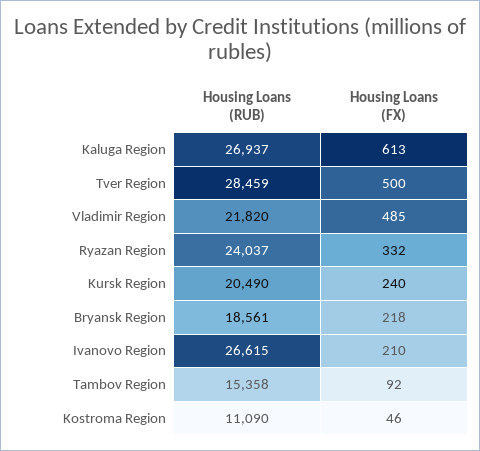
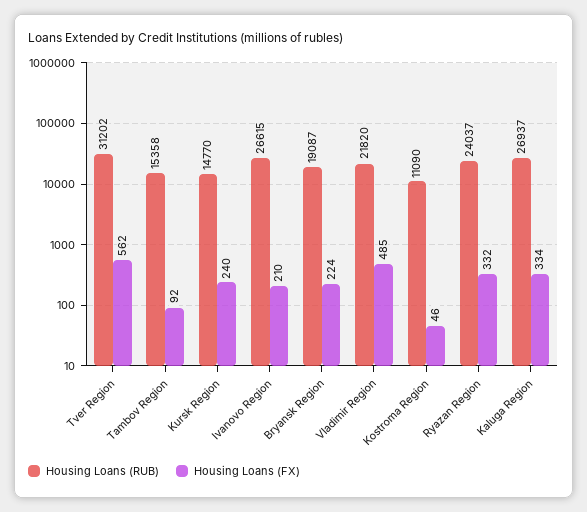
  {
    "Housing Loans (RUB)": {
      "Kaluga Region": 26937,
-     "Tver Region": 28459,
+     "Tver Region": 31202,
      "Vladimir Region": 21820,
      "Ryazan Region": 24037,
-     "Kursk Region": 20490,
+     "Kursk Region": 14770,
-     "Bryansk Region": 18561,
+     "Bryansk Region": 19087,
      "Ivanovo Region": 26615,
      "Tambov Region": 15358,
      "Kostroma Region": 11090
    },
    "Housing Loans (FX)": {
-     "Kaluga Region": 613,
+     "Kaluga Region": 334,
-     "Tver Region": 500,
+     "Tver Region": 562,
      "Vladimir Region": 485,
      "Ryazan Region": 332,
      "Kursk Region": 240,
-     "Bryansk Region": 218,
+     "Bryansk Region": 224,
      "Ivanovo Region": 210,
      "Tambov Region": 92,
      "Kostroma Region": 46
    }
  }

